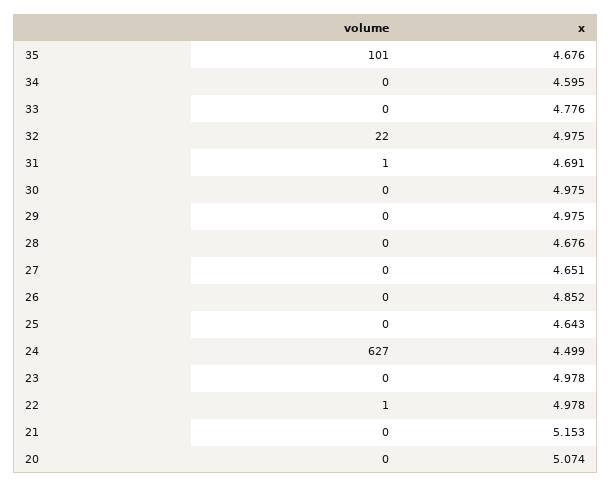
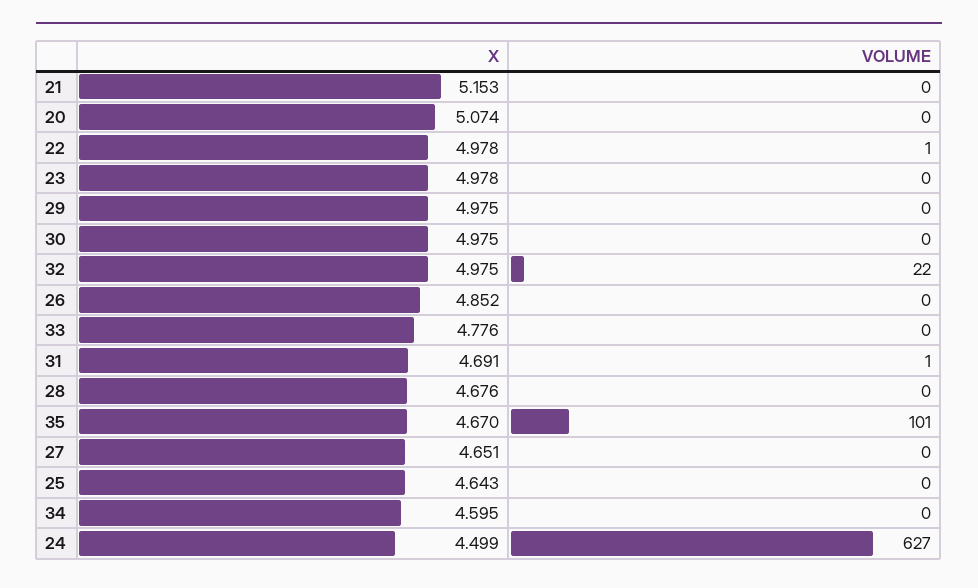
  {
    "volume": {
      "35": 101,
      "34": 0,
      "33": 0,
      "32": 22,
      "31": 1,
      "30": 0,
      "29": 0,
      "28": 0,
      "27": 0,
      "26": 0,
      "25": 0,
      "24": 627,
      "23": 0,
      "22": 1,
      "21": 0,
      "20": 0
    },
    "x": {
-     "35": 4.676,
+     "35": 4.67,
      "34": 4.595,
      "33": 4.776,
      "32": 4.975,
      "31": 4.691,
      "30": 4.975,
      "29": 4.975,
      "28": 4.676,
      "27": 4.651,
      "26": 4.852,
      "25": 4.643,
      "24": 4.499,
      "23": 4.978,
      "22": 4.978,
      "21": 5.153,
      "20": 5.074
    }
  }

